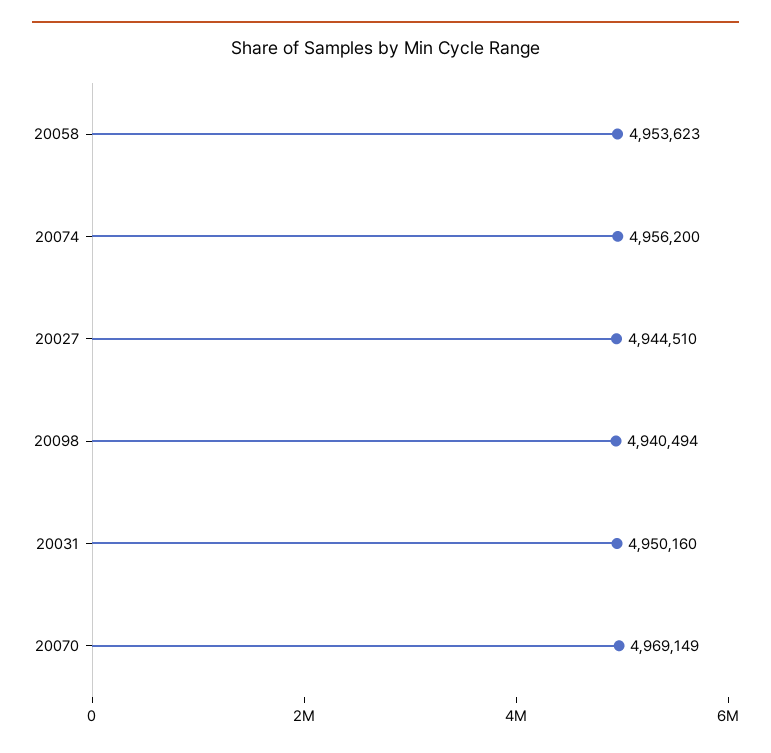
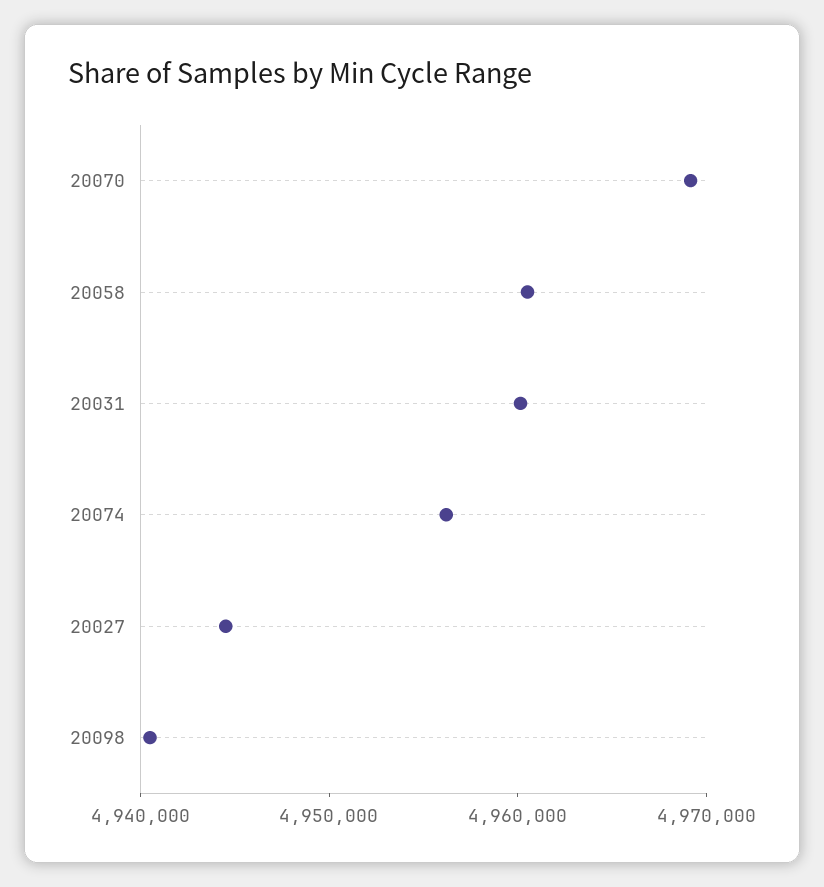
  {
-   "20058": 4953623,
+   "20058": 4960000,
    "20074": 4956200,
    "20027": 4944510,
    "20098": 4940494,
-   "20031": 4950160,
+   "20031": 4960000,
    "20070": 4969149
  }

